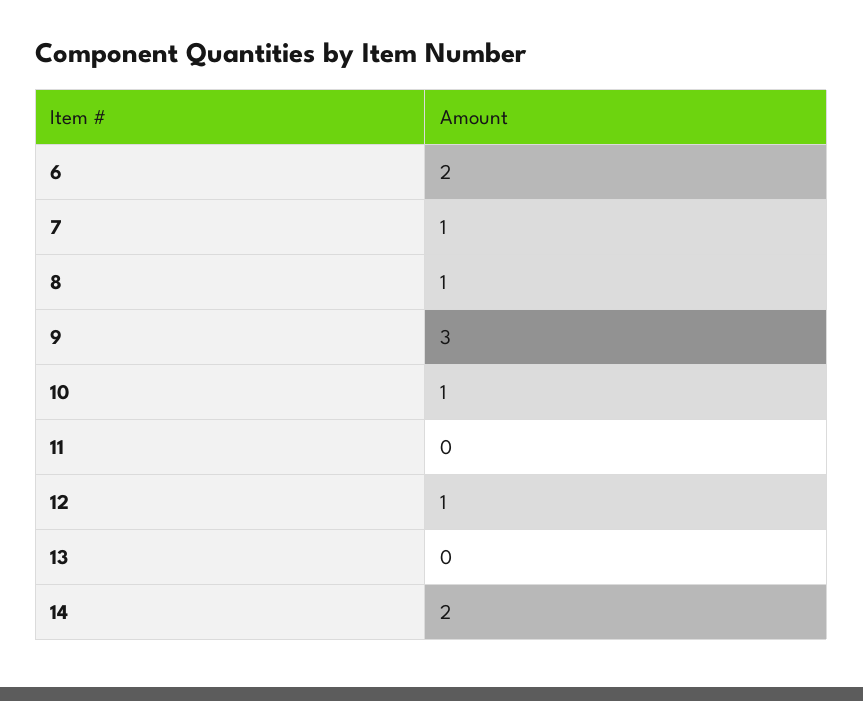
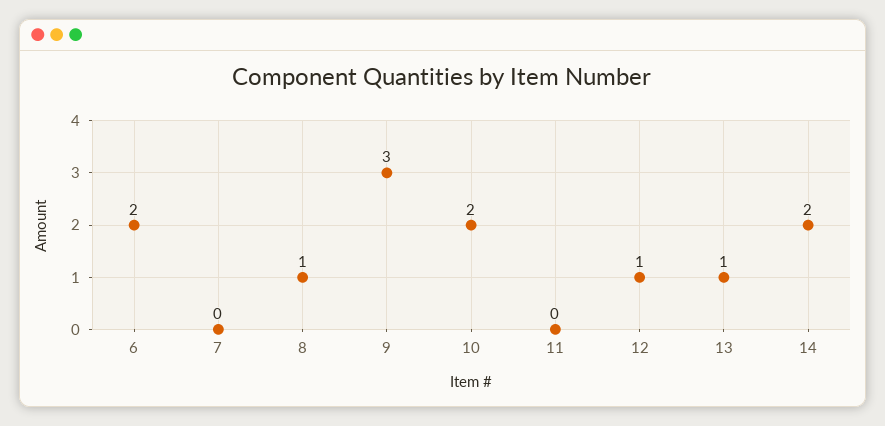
  {
    "6": 2,
-   "7": 1,
+   "7": 0,
    "8": 1,
    "9": 3,
-   "10": 1,
+   "10": 2,
    "11": 0,
    "12": 1,
-   "13": 0,
+   "13": 1,
    "14": 2
  }

